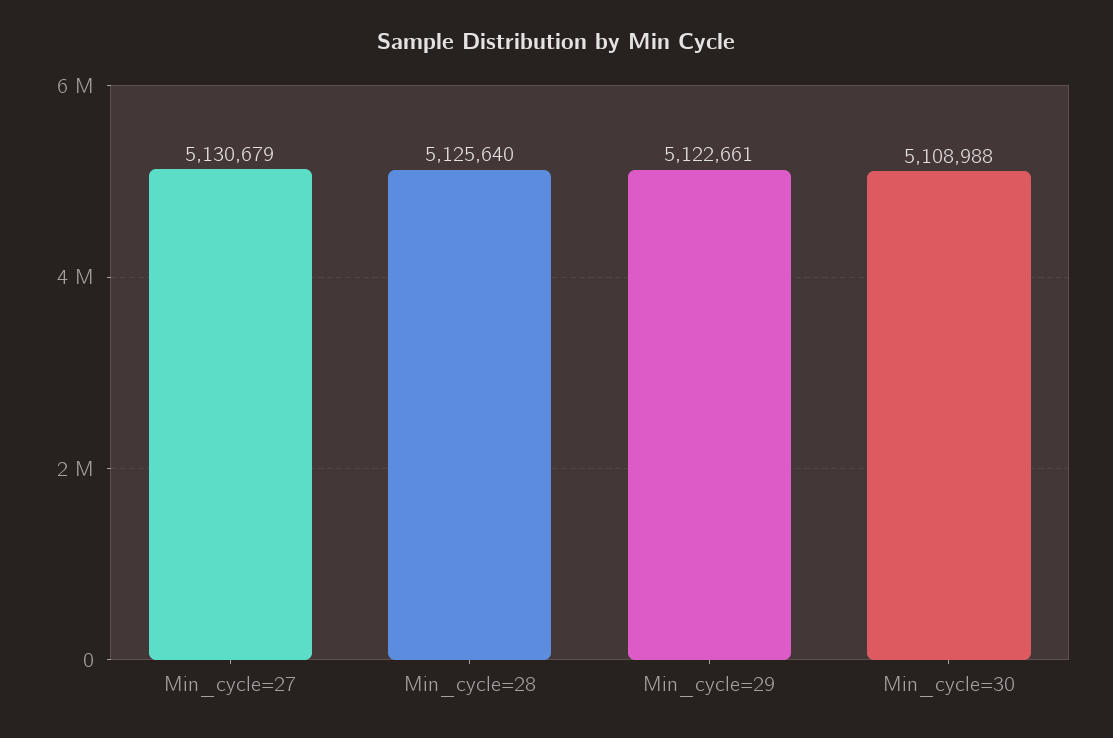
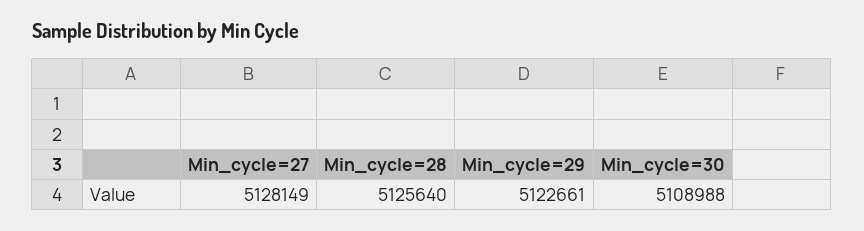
  {
-   "Min_cycle=27": 5130679,
+   "Min_cycle=27": 5128149,
    "Min_cycle=28": 5125640,
    "Min_cycle=29": 5122661,
    "Min_cycle=30": 5108988
  }

